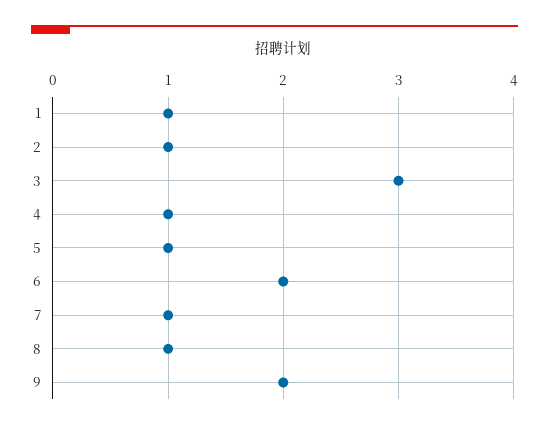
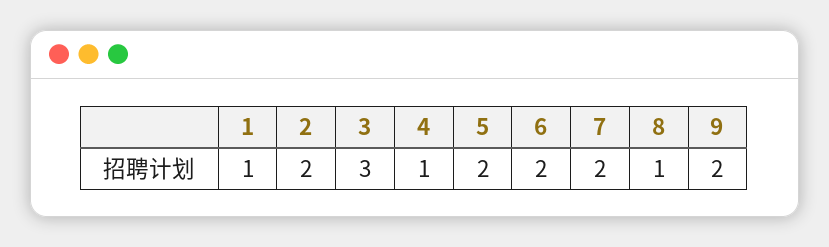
  {
    "1": 1,
-   "2": 1,
+   "2": 2,
    "3": 3,
    "4": 1,
-   "5": 1,
+   "5": 2,
    "6": 2,
-   "7": 1,
+   "7": 2,
    "8": 1,
    "9": 2
  }

